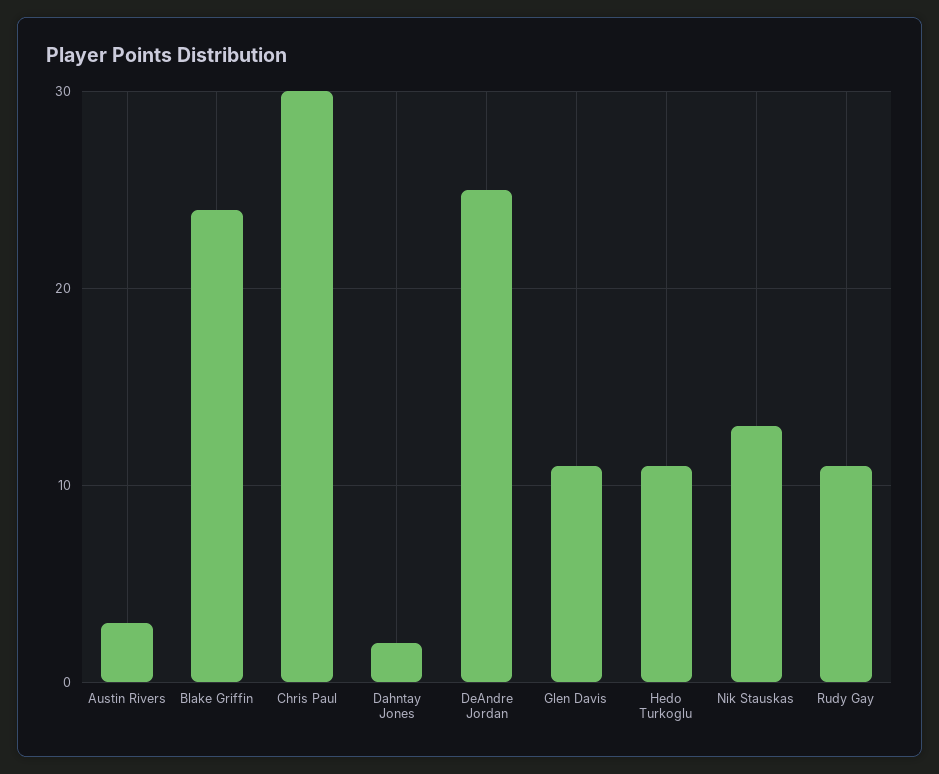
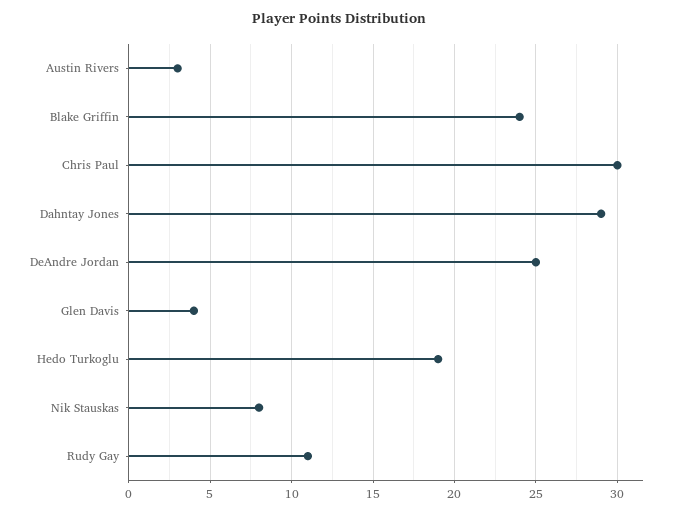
  {
    "Austin Rivers": 3,
    "Blake Griffin": 24,
    "Chris Paul": 30,
-   "Dahntay Jones": 2,
+   "Dahntay Jones": 29,
    "DeAndre Jordan": 25,
-   "Glen Davis": 11,
+   "Glen Davis": 4,
-   "Hedo Turkoglu": 11,
+   "Hedo Turkoglu": 19,
-   "Nik Stauskas": 13,
+   "Nik Stauskas": 8,
    "Rudy Gay": 11
  }

